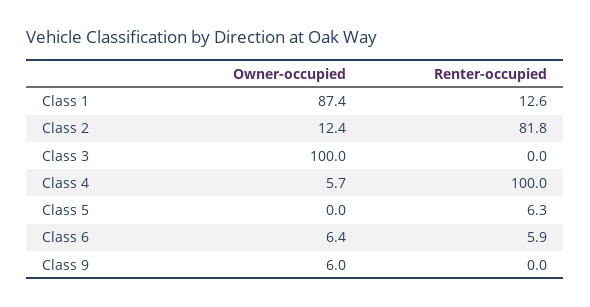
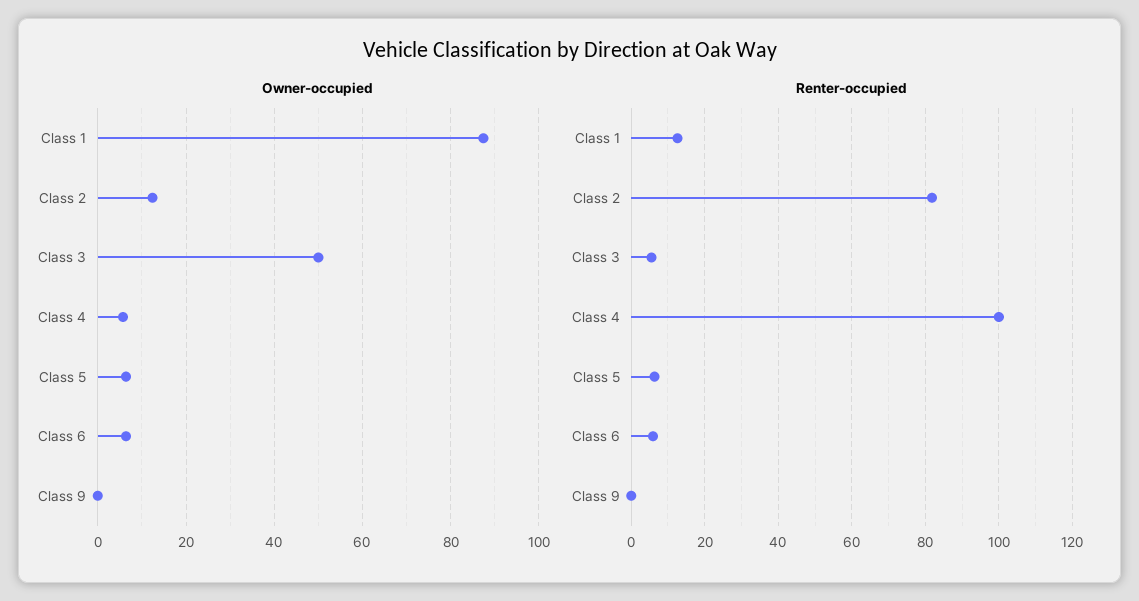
  {
    "Owner-occupied": {
      "Class 1": 87.4,
      "Class 2": 12.4,
-     "Class 3": 100,
+     "Class 3": 50,
      "Class 4": 5.7,
-     "Class 5": 0,
+     "Class 5": 6,
      "Class 6": 6.4,
-     "Class 9": 6
+     "Class 9": 0
    },
    "Renter-occupied": {
      "Class 1": 12.6,
      "Class 2": 81.8,
-     "Class 3": 0,
+     "Class 3": 6,
      "Class 4": 100,
      "Class 5": 6.3,
      "Class 6": 5.9,
      "Class 9": 0
    }
  }

